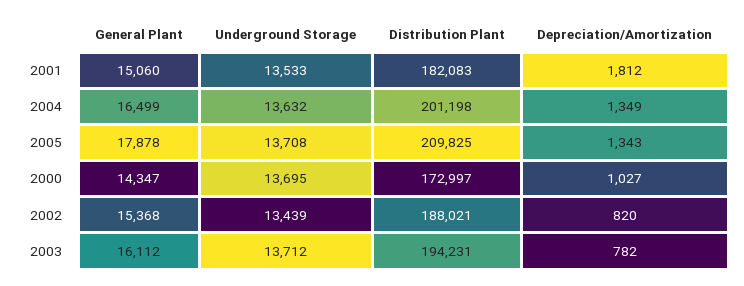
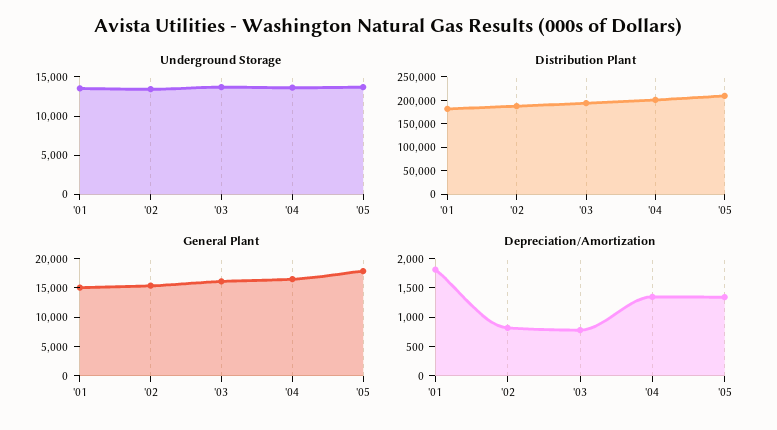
  {
    "General Plant": {
      "2001": 15060,
      "2004": 16499,
      "2005": 17878,
-     "2000": 14347,
      "2002": 15368,
      "2003": 16112
    },
    "Underground Storage": {
      "2001": 13533,
      "2004": 13632,
      "2005": 13708,
-     "2000": 13695,
      "2002": 13439,
      "2003": 13712
    },
    "Distribution Plant": {
      "2001": 182083,
      "2004": 201198,
      "2005": 209825,
-     "2000": 172997,
      "2002": 188021,
      "2003": 194231
    },
    "Depreciation/Amortization": {
      "2001": 1812,
      "2004": 1349,
      "2005": 1343,
-     "2000": 1027,
      "2002": 820,
      "2003": 782
    }
  }

